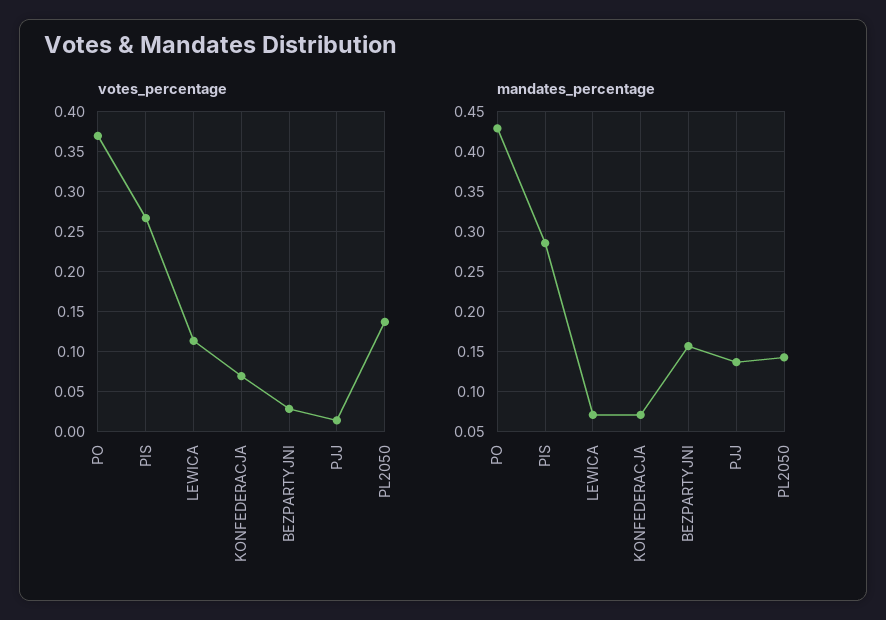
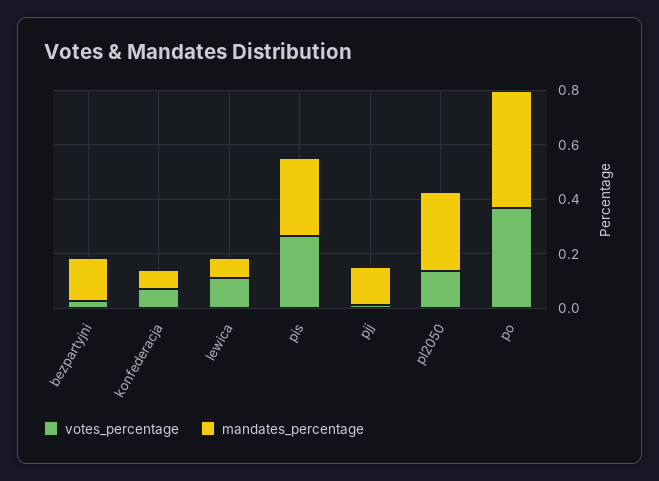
  {
    "votes_percentage": {
      "PO": 0.37,
      "PIS": 0.27,
      "LEWICA": 0.11,
      "KONFEDERACJA": 0.07,
      "BEZPARTYJNI": 0.03,
      "PJJ": 0.01,
      "PL2050": 0.14
    },
    "mandates_percentage": {
      "PO": 0.43,
      "PIS": 0.29,
      "LEWICA": 0.07,
      "KONFEDERACJA": 0.07,
      "BEZPARTYJNI": 0.16,
      "PJJ": 0.14,
-     "PL2050": 0.14
+     "PL2050": 0.3
    }
  }

